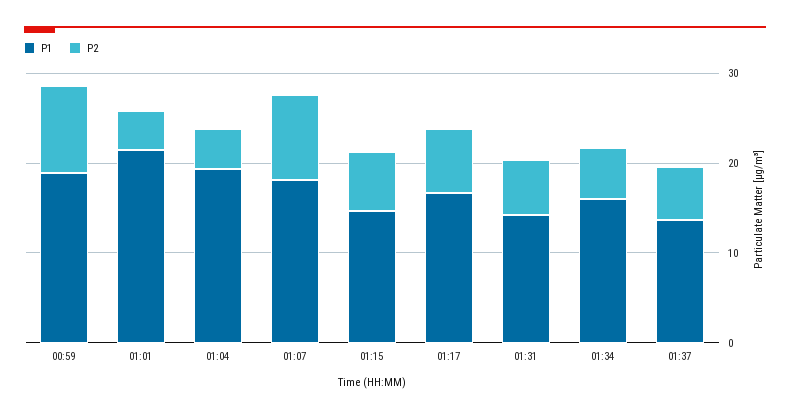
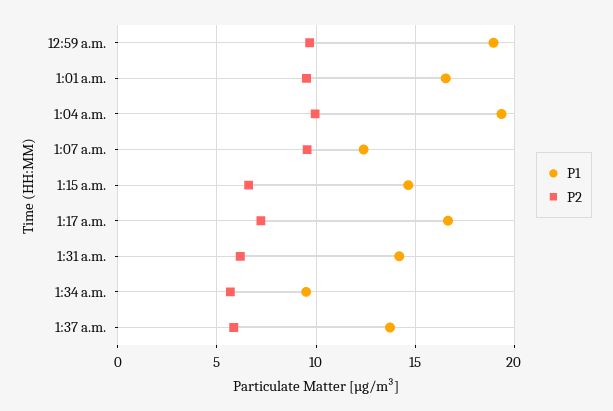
  {
    "P1": {
      "00:59": 19,
-     "01:01": 22,
+     "01:01": 16.5,
      "01:04": 19.5,
-     "01:07": 18,
+     "01:07": 12.5,
      "01:15": 14.5,
      "01:17": 16.5,
      "01:31": 14,
-     "01:34": 16,
+     "01:34": 9.5,
      "01:37": 13.5
    },
    "P2": {
      "00:59": 9.5,
-     "01:01": 4,
+     "01:01": 9.5,
-     "01:04": 4,
+     "01:04": 10,
      "01:07": 9.5,
      "01:15": 6.5,
      "01:17": 7,
      "01:31": 6,
      "01:34": 5.5,
      "01:37": 6
    }
  }

